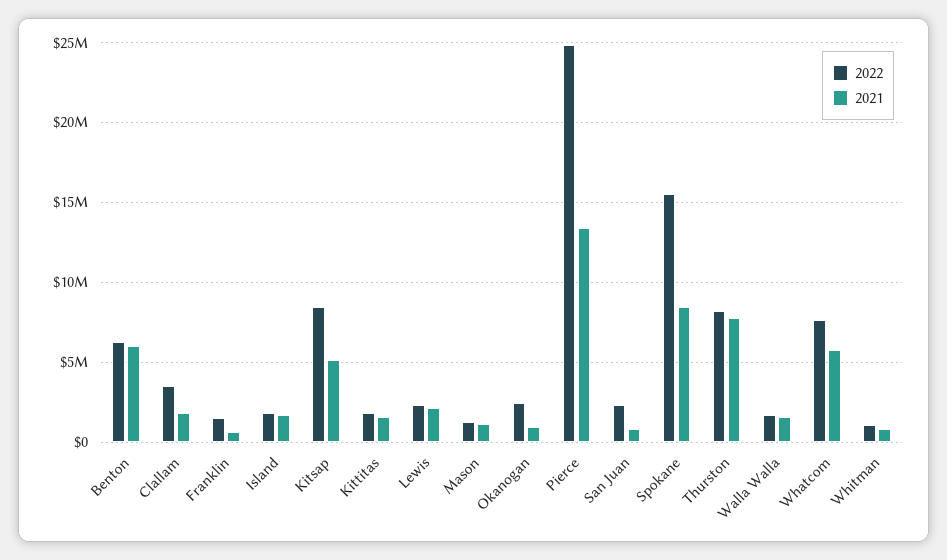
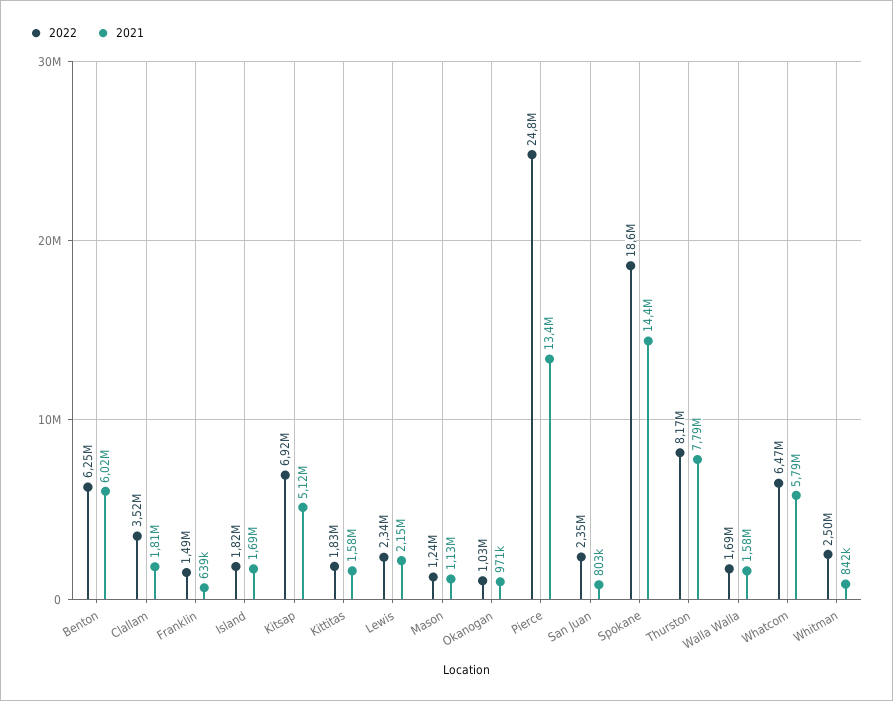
  {
    "2022": {
      "Benton": 6250000,
      "Clallam": 3520000,
      "Franklin": 1490000,
      "Island": 1820000,
-     "Kitsap": 8500000,
+     "Kitsap": 6920000,
      "Kittitas": 1830000,
      "Lewis": 2340000,
      "Mason": 1240000,
-     "Okanogan": 2500000,
+     "Okanogan": 1030000,
      "Pierce": 24800000,
      "San Juan": 2350000,
-     "Spokane": 15500000,
+     "Spokane": 18600000,
      "Thurston": 8170000,
      "Walla Walla": 1690000,
-     "Whatcom": 7500000,
+     "Whatcom": 6470000,
-     "Whitman": 1000000
+     "Whitman": 2500000
    },
    "2021": {
      "Benton": 6020000,
      "Clallam": 1810000,
      "Franklin": 639000,
      "Island": 1690000,
      "Kitsap": 5120000,
      "Kittitas": 1580000,
      "Lewis": 2150000,
      "Mason": 1130000,
      "Okanogan": 971000,
      "Pierce": 13400000,
      "San Juan": 803000,
-     "Spokane": 8500000,
+     "Spokane": 14400000,
      "Thurston": 7790000,
      "Walla Walla": 1580000,
      "Whatcom": 5790000,
      "Whitman": 842000
    }
  }

